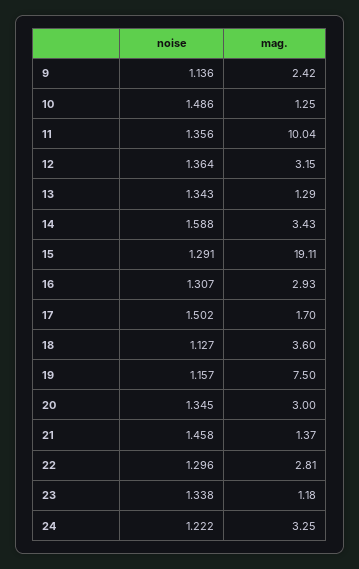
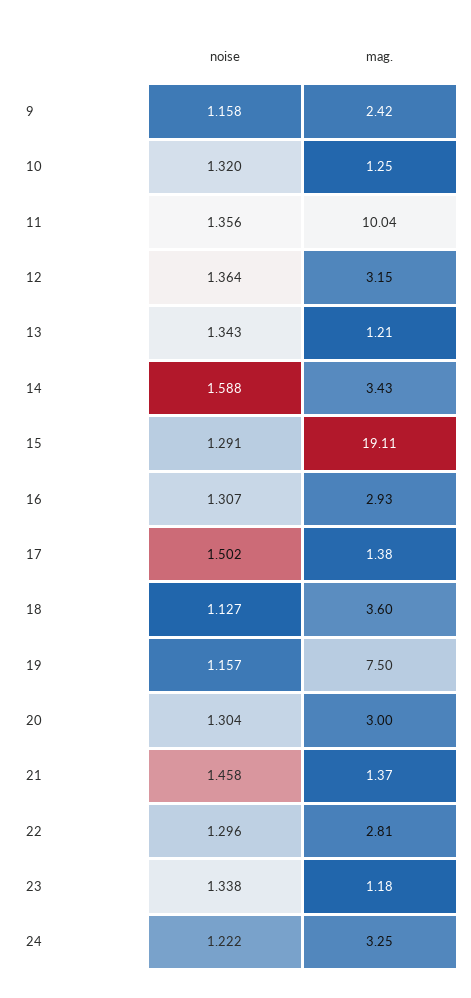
  {
    "noise": {
-     "9": 1.136,
+     "9": 1.158,
-     "10": 1.486,
+     "10": 1.32,
      "11": 1.356,
      "12": 1.364,
      "13": 1.343,
      "14": 1.588,
      "15": 1.291,
      "16": 1.307,
      "17": 1.502,
      "18": 1.127,
      "19": 1.157,
-     "20": 1.345,
+     "20": 1.304,
      "21": 1.458,
      "22": 1.296,
      "23": 1.338,
      "24": 1.222
    },
    "mag.": {
      "9": 2.42,
      "10": 1.25,
      "11": 10.04,
      "12": 3.15,
-     "13": 1.29,
+     "13": 1.21,
      "14": 3.43,
      "15": 19.11,
      "16": 2.93,
-     "17": 1.7,
+     "17": 1.38,
      "18": 3.6,
      "19": 7.5,
      "20": 3,
      "21": 1.37,
      "22": 2.81,
      "23": 1.18,
      "24": 3.25
    }
  }

